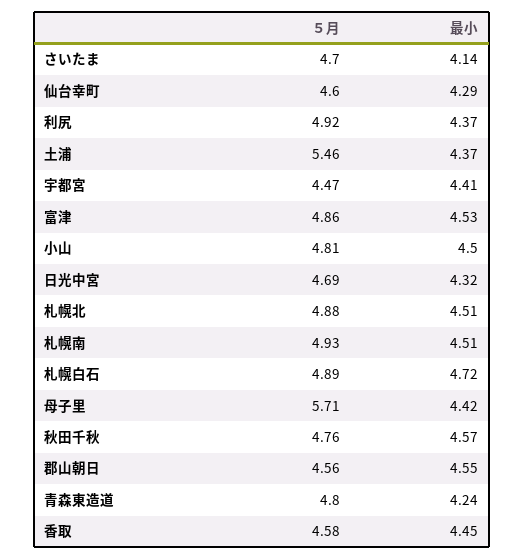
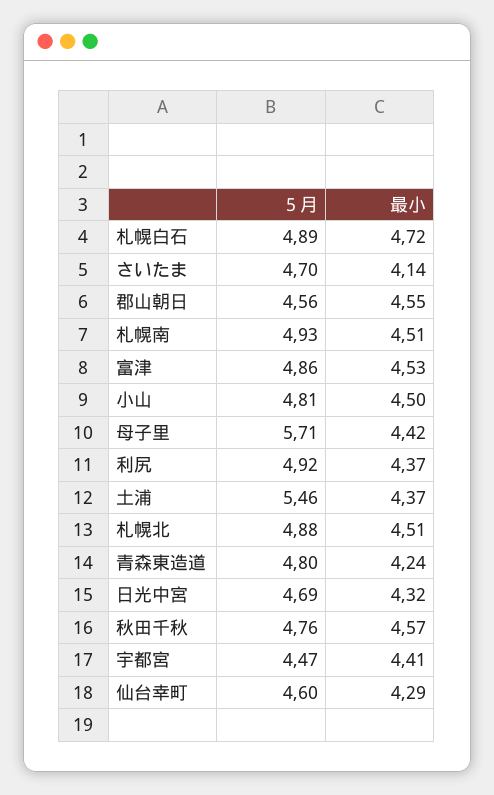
  {
    "５月": {
      "さいたま": 4.7,
      "仙台幸町": 4.6,
      "利尻": 4.92,
      "土浦": 5.46,
      "宇都宮": 4.47,
      "富津": 4.86,
      "小山": 4.81,
      "日光中宮": 4.69,
      "札幌北": 4.88,
      "札幌南": 4.93,
      "札幌白石": 4.89,
      "母子里": 5.71,
      "秋田千秋": 4.76,
      "郡山朝日": 4.56,
-     "青森東造道": 4.8,
+     "青森東造道": 4.8
-     "香取": 4.58
    },
    "最小": {
      "さいたま": 4.14,
      "仙台幸町": 4.29,
      "利尻": 4.37,
      "土浦": 4.37,
      "宇都宮": 4.41,
      "富津": 4.53,
      "小山": 4.5,
      "日光中宮": 4.32,
      "札幌北": 4.51,
      "札幌南": 4.51,
      "札幌白石": 4.72,
      "母子里": 4.42,
      "秋田千秋": 4.57,
      "郡山朝日": 4.55,
-     "青森東造道": 4.24,
+     "青森東造道": 4.24
-     "香取": 4.45
    }
  }

